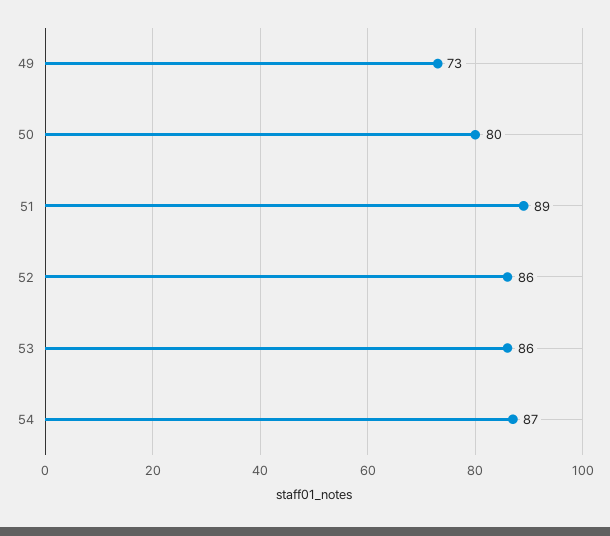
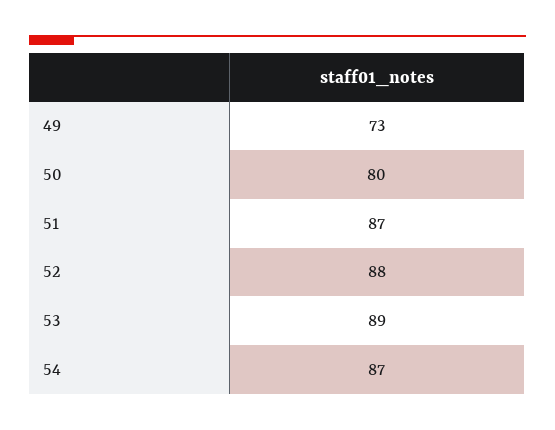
  {
    "49": 73,
    "50": 80,
-   "51": 89,
+   "51": 87,
-   "52": 86,
+   "52": 88,
-   "53": 86,
+   "53": 89,
    "54": 87
  }

